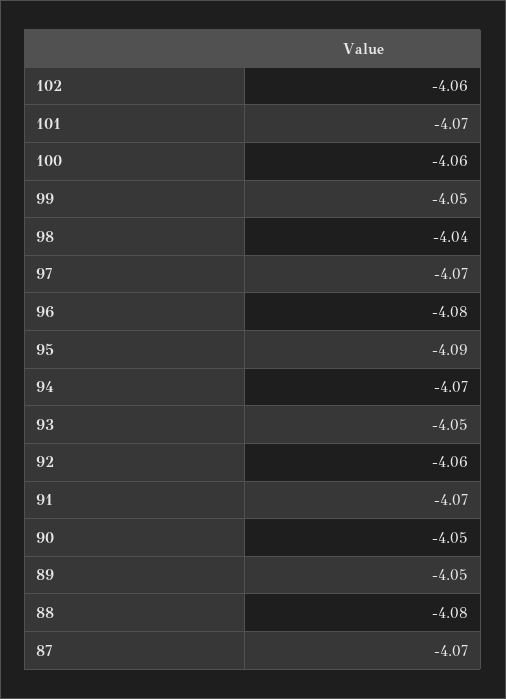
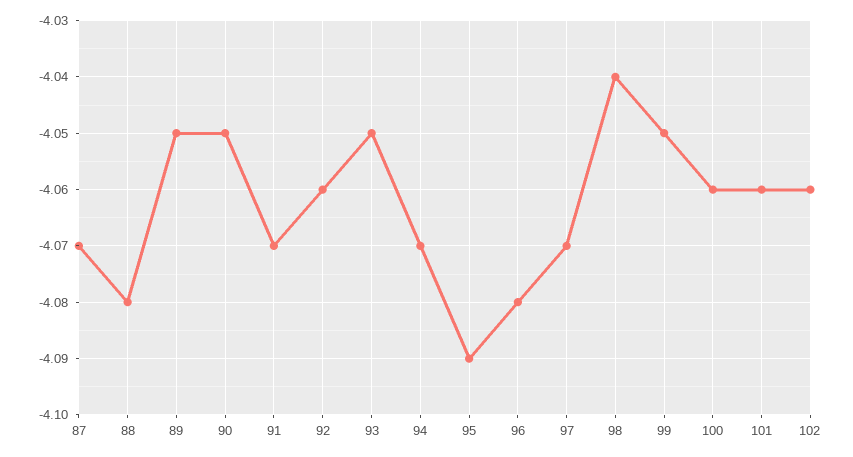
  {
    "102": -4.06,
-   "101": -4.07,
+   "101": -4.06,
    "100": -4.06,
    "99": -4.05,
    "98": -4.04,
    "97": -4.07,
    "96": -4.08,
    "95": -4.09,
    "94": -4.07,
    "93": -4.05,
    "92": -4.06,
    "91": -4.07,
    "90": -4.05,
    "89": -4.05,
    "88": -4.08,
    "87": -4.07
  }

